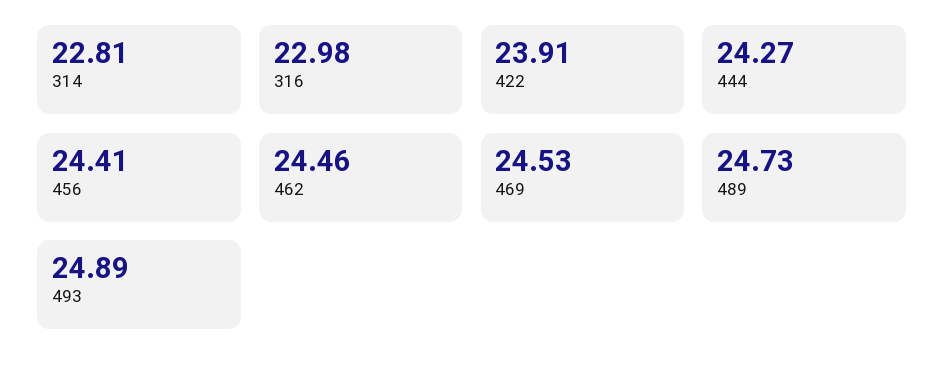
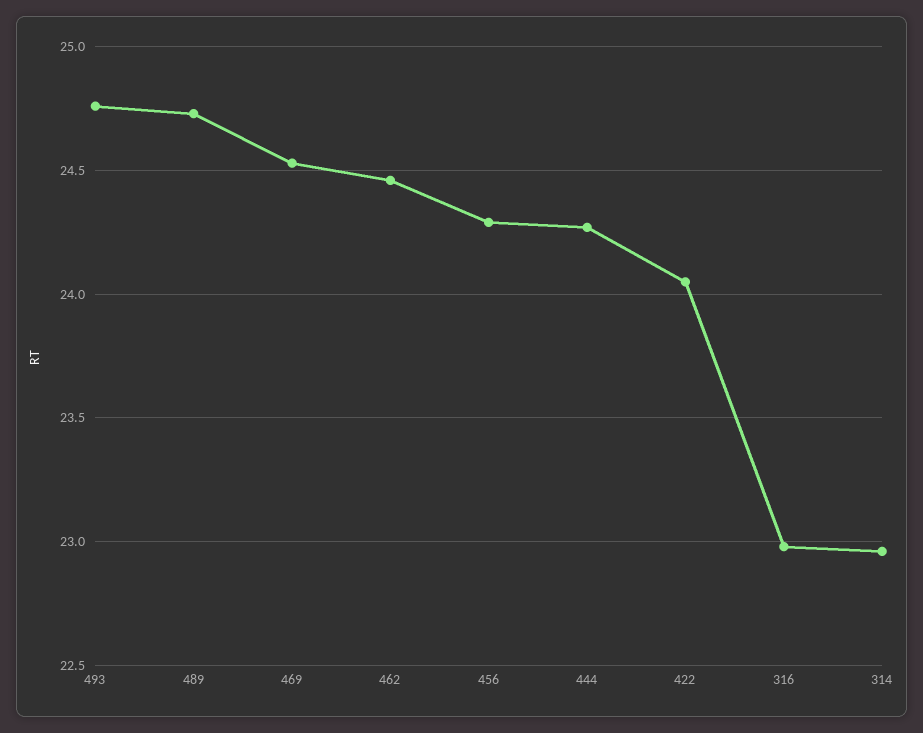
  {
-   "314": 22.81,
+   "314": 22.95,
    "316": 22.98,
-   "422": 23.91,
+   "422": 24.05,
    "444": 24.27,
-   "456": 24.41,
+   "456": 24.3,
    "462": 24.46,
    "469": 24.53,
    "489": 24.73,
-   "493": 24.89
+   "493": 24.75
  }

